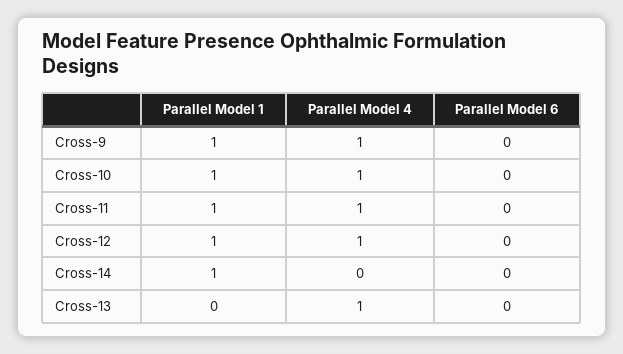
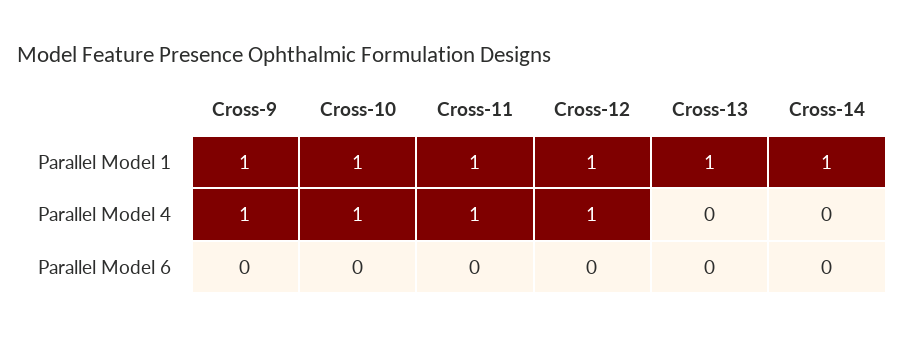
  {
    "Parallel Model 1": {
      "Cross-9": 1,
      "Cross-10": 1,
      "Cross-11": 1,
      "Cross-12": 1,
      "Cross-14": 1,
-     "Cross-13": 0
+     "Cross-13": 1
    },
    "Parallel Model 4": {
      "Cross-9": 1,
      "Cross-10": 1,
      "Cross-11": 1,
      "Cross-12": 1,
      "Cross-14": 0,
-     "Cross-13": 1
+     "Cross-13": 0
    },
    "Parallel Model 6": {
      "Cross-9": 0,
      "Cross-10": 0,
      "Cross-11": 0,
      "Cross-12": 0,
      "Cross-14": 0,
      "Cross-13": 0
    }
  }

